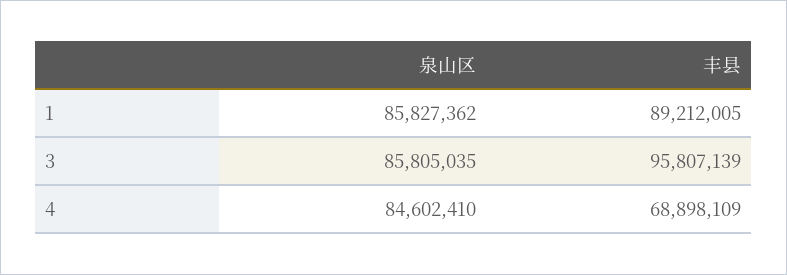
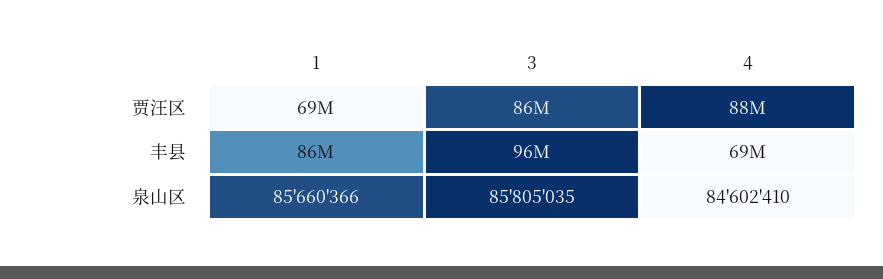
  {
    "泉山区": {
-     "1": 85827362,
+     "1": 85660366,
      "3": 85805035,
      "4": 84602410
    },
    "丰县": {
-     "1": 89212005,
+     "1": 86000000,
      "3": 95807139,
      "4": 68898109
-   }
+   },
+   "贾汪区": {
+     "1": 69000000,
+     "3": 86000000,
+     "4": 88000000
+   }
  }

